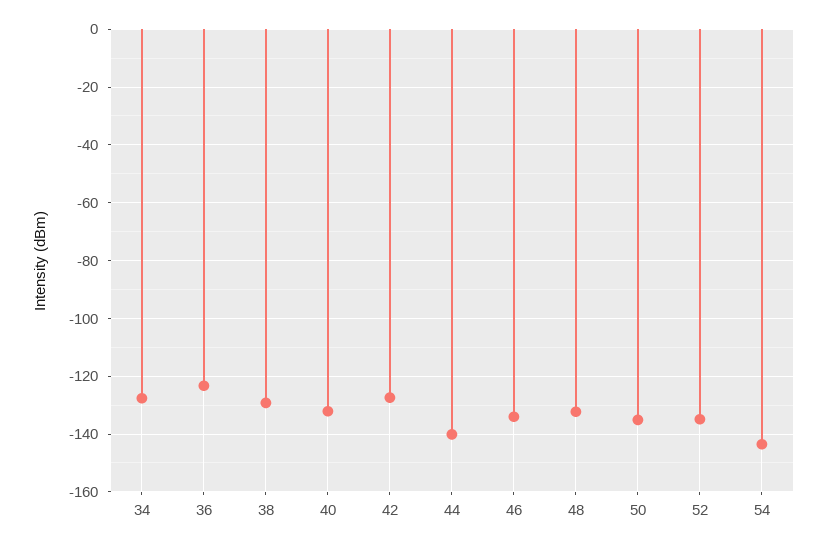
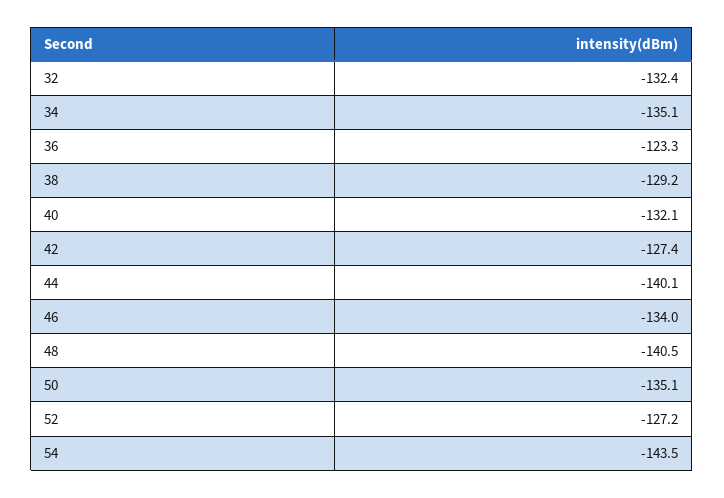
  {
-   "34": -127.5,
+   "34": -135.1,
    "36": -123.3,
    "38": -129.2,
    "40": -132.1,
    "42": -127.4,
    "44": -140.1,
    "46": -134,
-   "48": -132.5,
+   "48": -140.5,
    "50": -135.1,
-   "52": -135,
+   "52": -127.2,
-   "54": -143.5
+   "54": -143.5,
+   "32": -132.4
  }

